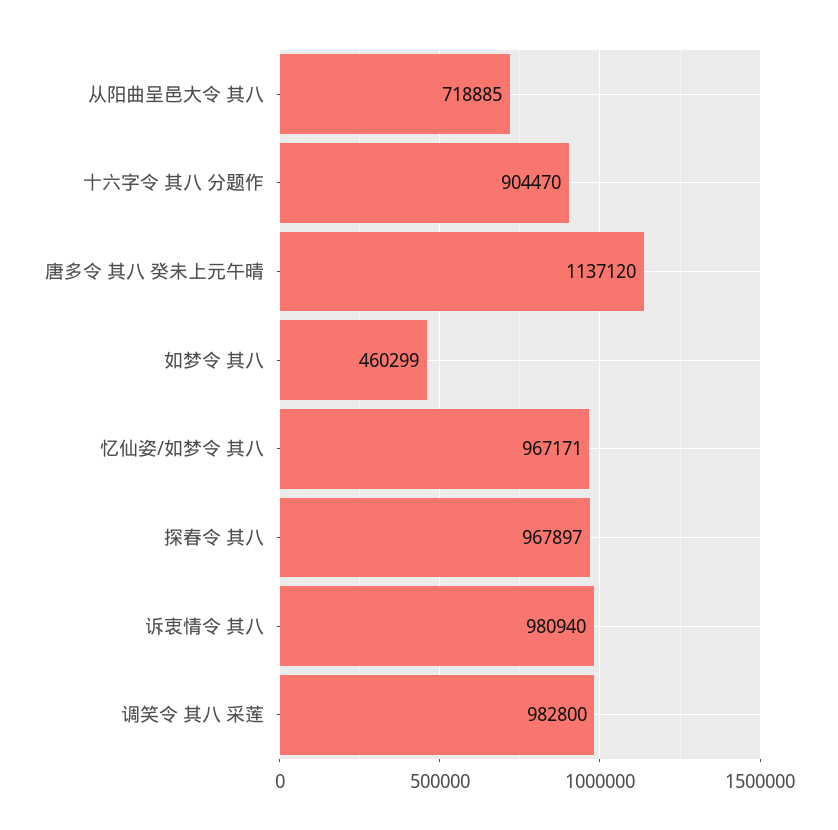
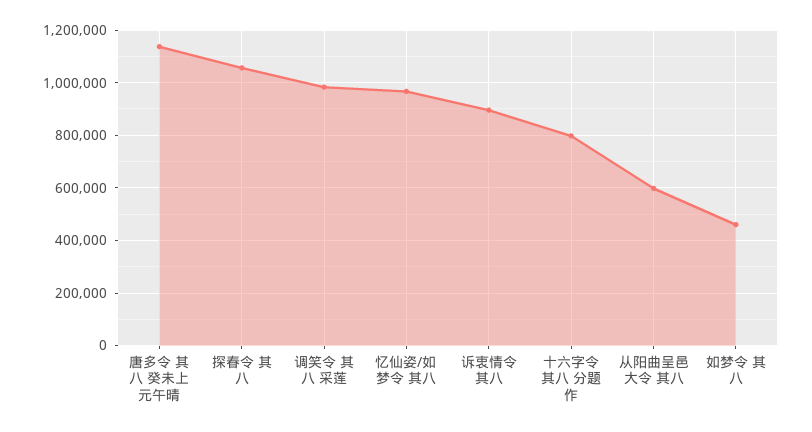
  {
-   "从阳曲呈邑大令 其八": 718885,
+   "从阳曲呈邑大令 其八": 600000,
-   "十六字令 其八 分题作": 904470,
+   "十六字令 其八 分题作": 800000,
    "唐多令 其八 癸未上元午晴": 1137120,
    "如梦令 其八": 460299,
    "忆仙姿/如梦令 其八": 967171,
-   "探春令 其八": 967897,
+   "探春令 其八": 1050000,
-   "诉衷情令 其八": 980940,
+   "诉衷情令 其八": 900000,
    "调笑令 其八 采莲": 982800
  }

